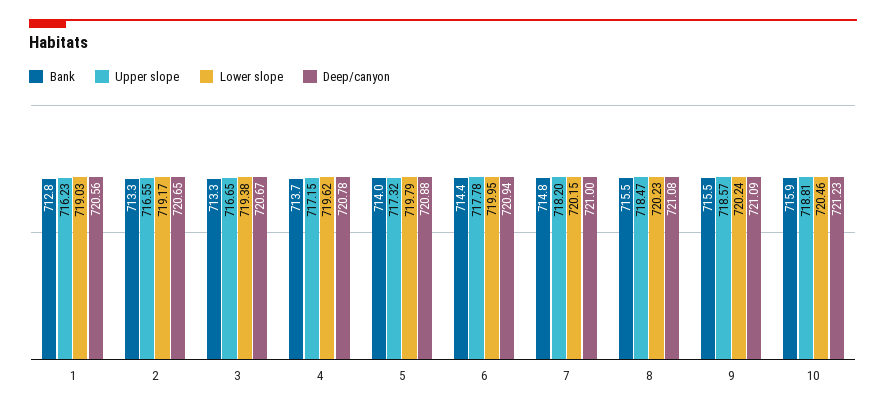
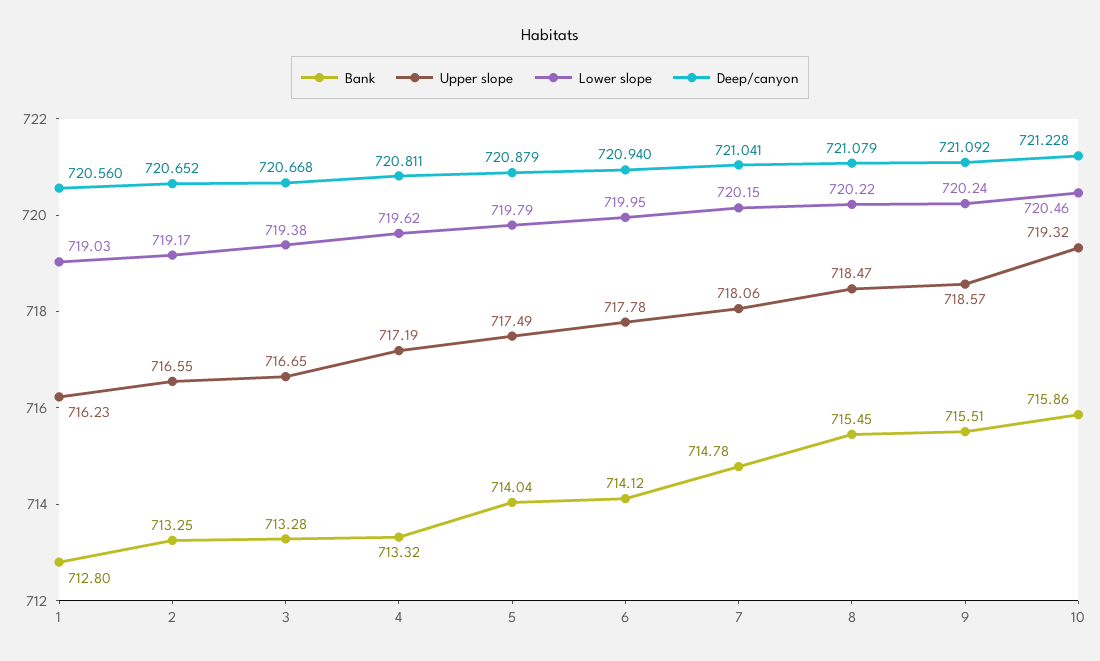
  {
    "Bank": {
      "1": 712.8,
      "2": 713.25,
      "3": 713.28,
-     "4": 713.7,
+     "4": 713.32,
      "5": 714.04,
-     "6": 714.4,
+     "6": 714.12,
      "7": 714.78,
      "8": 715.45,
      "9": 715.51,
      "10": 715.86
    },
    "Upper slope": {
      "1": 716.23,
      "2": 716.55,
      "3": 716.65,
-     "4": 717.15,
+     "4": 717.19,
-     "5": 717.32,
+     "5": 717.49,
      "6": 717.78,
-     "7": 718.2,
+     "7": 718.06,
      "8": 718.47,
      "9": 718.57,
-     "10": 718.81
+     "10": 719.32
    },
    "Lower slope": {
      "1": 719.03,
      "2": 719.17,
      "3": 719.38,
      "4": 719.62,
      "5": 719.79,
      "6": 719.95,
      "7": 720.15,
-     "8": 720.23,
+     "8": 720.22,
      "9": 720.24,
      "10": 720.46
    },
    "Deep/canyon": {
      "1": 720.56,
      "2": 720.652,
      "3": 720.668,
-     "4": 720.78,
+     "4": 720.811,
      "5": 720.879,
      "6": 720.94,
-     "7": 721,
+     "7": 721.041,
      "8": 721.079,
      "9": 721.092,
      "10": 721.228
    }
  }

